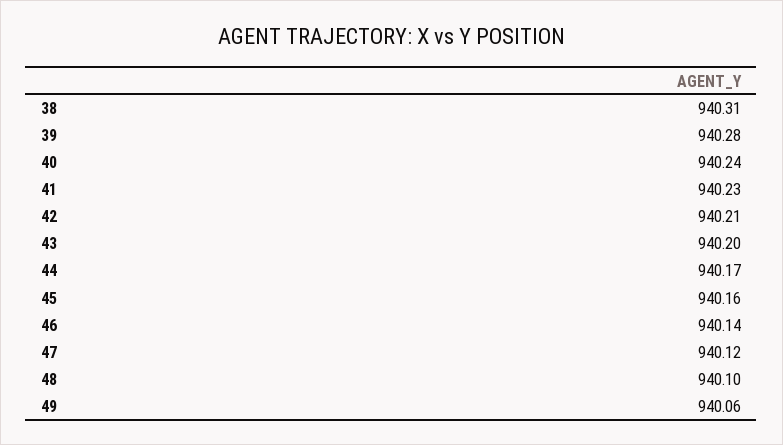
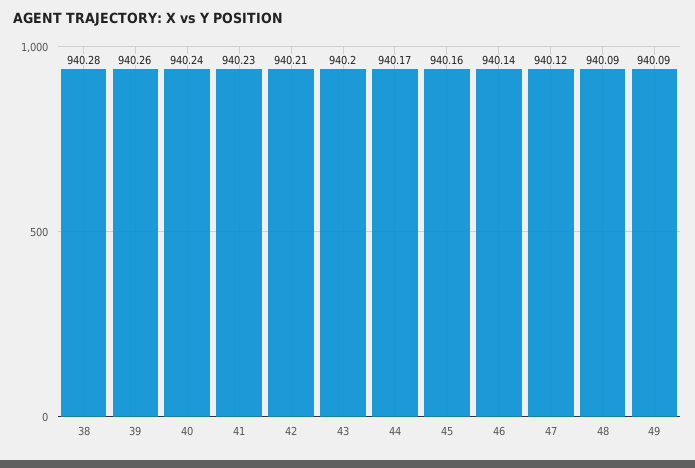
  {
-   "38": 940.31,
+   "38": 940.28,
-   "39": 940.28,
+   "39": 940.26,
    "40": 940.24,
    "41": 940.23,
    "42": 940.21,
    "43": 940.2,
    "44": 940.17,
    "45": 940.16,
    "46": 940.14,
    "47": 940.12,
-   "48": 940.1,
+   "48": 940.09,
-   "49": 940.06
+   "49": 940.09
  }

